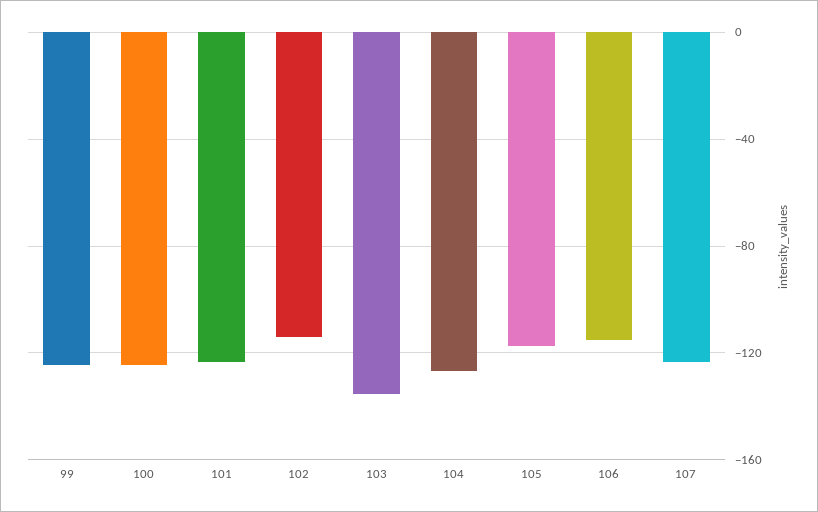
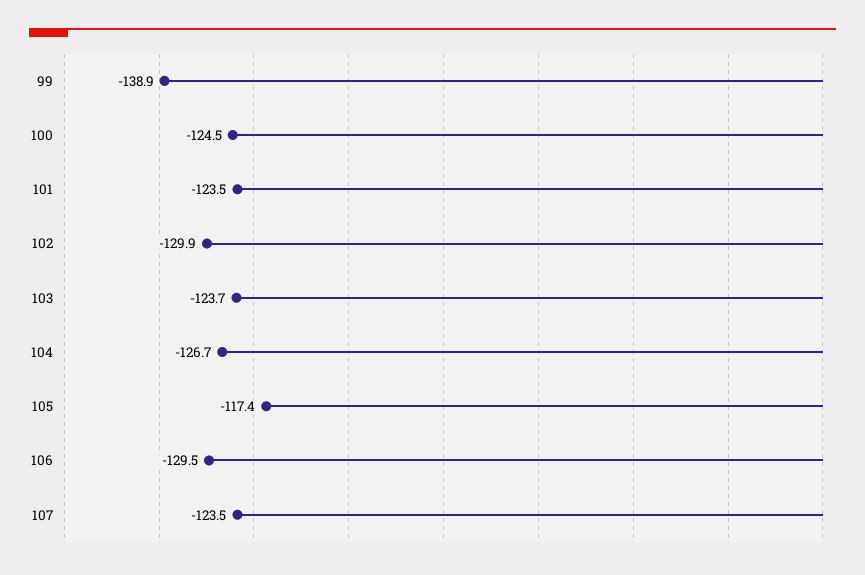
  {
-   "99": -125,
+   "99": -138.9,
    "100": -124.5,
    "101": -123.5,
-   "102": -115,
+   "102": -129.9,
-   "103": -135,
+   "103": -123.7,
    "104": -126.7,
    "105": -117.4,
-   "106": -115,
+   "106": -129.5,
    "107": -123.5
  }

